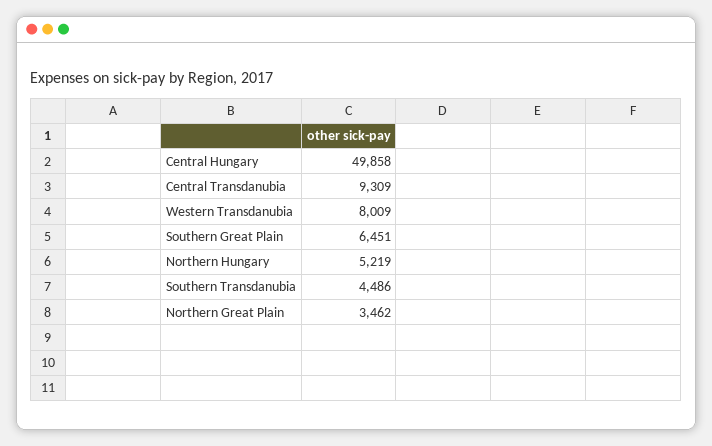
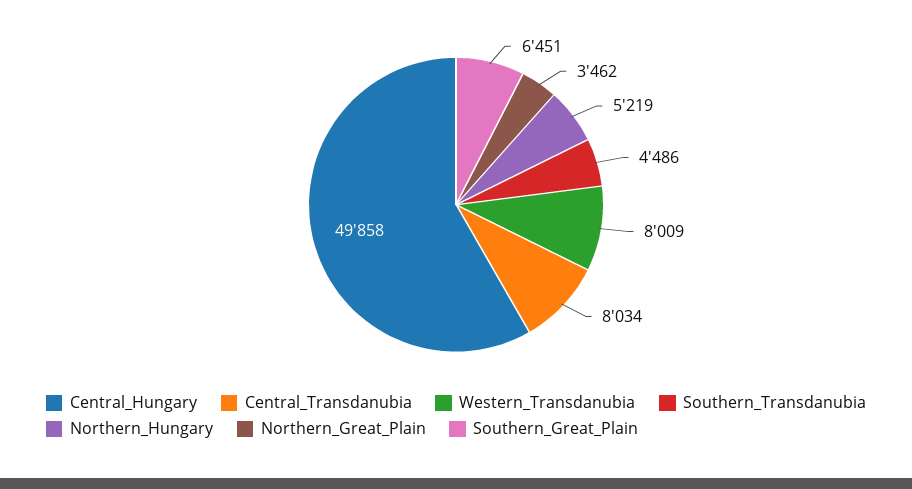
  {
    "Central Hungary": 49858,
-   "Central Transdanubia": 9309,
+   "Central Transdanubia": 8034,
    "Western Transdanubia": 8009,
    "Southern Great Plain": 6451,
    "Northern Hungary": 5219,
    "Southern Transdanubia": 4486,
    "Northern Great Plain": 3462
  }

